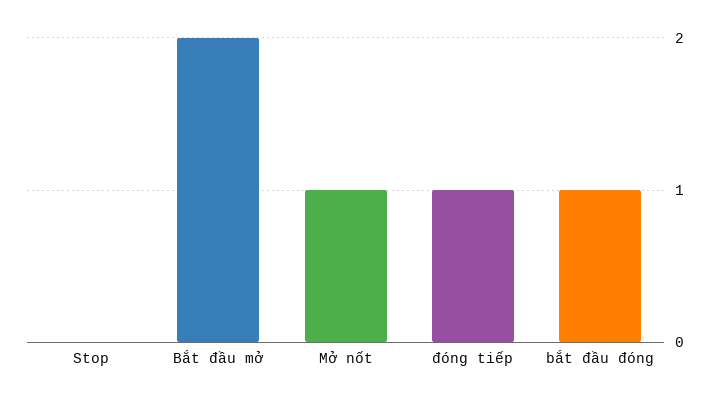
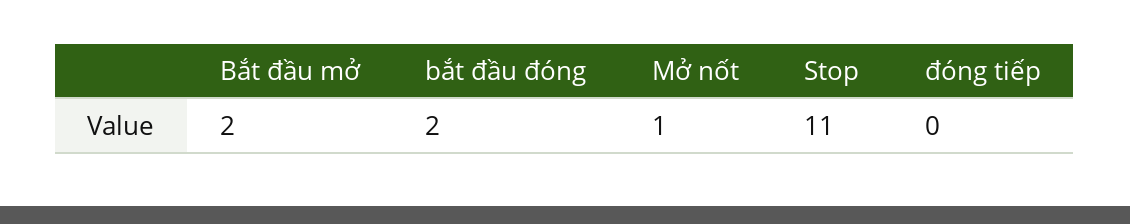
  {
-   "Stop": 0,
+   "Stop": 11,
    "Bắt đầu mở": 2,
    "Mở nốt": 1,
-   "đóng tiếp": 1,
+   "đóng tiếp": 0,
-   "bắt đầu đóng": 1
+   "bắt đầu đóng": 2
  }

